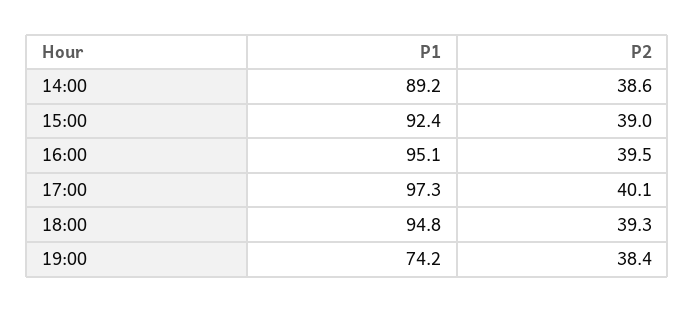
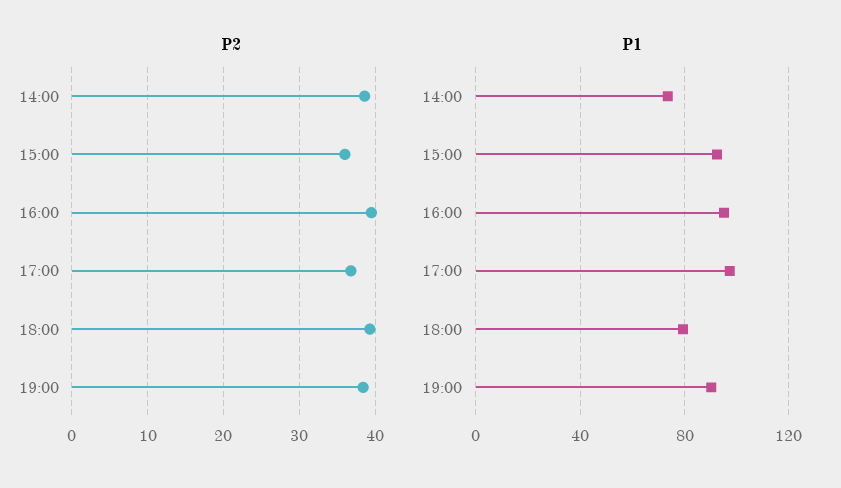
  {
    "P1": {
-     "14:00": 89.2,
+     "14:00": 75,
      "15:00": 92.4,
      "16:00": 95.1,
      "17:00": 97.3,
-     "18:00": 94.8,
+     "18:00": 80,
-     "19:00": 74.2
+     "19:00": 90
    },
    "P2": {
      "14:00": 38.6,
-     "15:00": 39,
+     "15:00": 36,
      "16:00": 39.5,
-     "17:00": 40.1,
+     "17:00": 37,
      "18:00": 39.3,
      "19:00": 38.4
    }
  }

